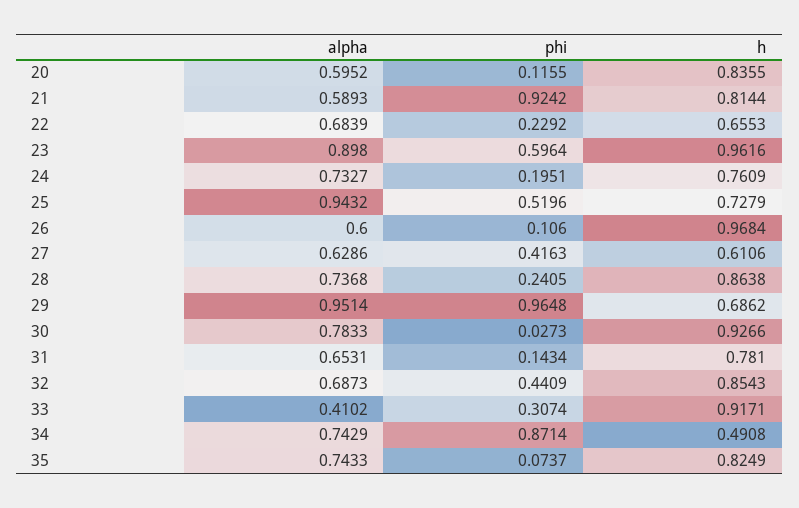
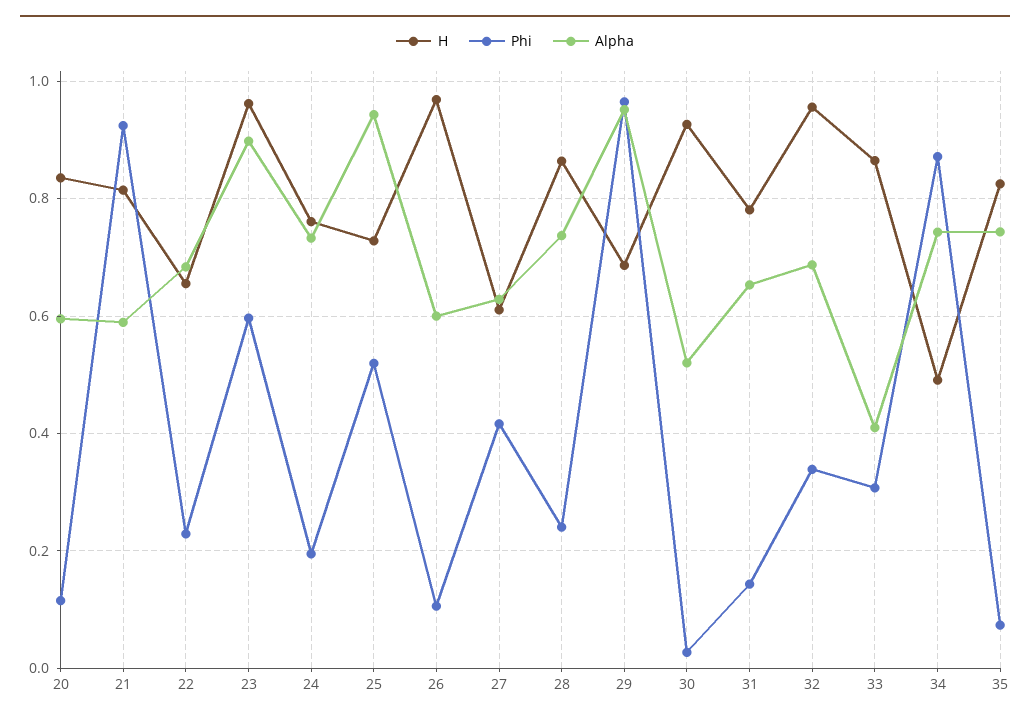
  {
    "alpha": {
      "20": 0.5952,
      "21": 0.5893,
      "22": 0.6839,
      "23": 0.898,
      "24": 0.7327,
      "25": 0.9432,
      "26": 0.6,
      "27": 0.6286,
      "28": 0.7368,
      "29": 0.9514,
-     "30": 0.7833,
+     "30": 0.52,
      "31": 0.6531,
      "32": 0.6873,
      "33": 0.4102,
      "34": 0.7429,
      "35": 0.7433
    },
    "phi": {
      "20": 0.1155,
      "21": 0.9242,
      "22": 0.2292,
      "23": 0.5964,
      "24": 0.1951,
      "25": 0.5196,
      "26": 0.106,
      "27": 0.4163,
      "28": 0.2405,
      "29": 0.9648,
      "30": 0.0273,
      "31": 0.1434,
-     "32": 0.4409,
+     "32": 0.34,
      "33": 0.3074,
      "34": 0.8714,
      "35": 0.0737
    },
    "h": {
      "20": 0.8355,
      "21": 0.8144,
      "22": 0.6553,
      "23": 0.9616,
      "24": 0.7609,
      "25": 0.7279,
      "26": 0.9684,
      "27": 0.6106,
      "28": 0.8638,
      "29": 0.6862,
      "30": 0.9266,
      "31": 0.781,
-     "32": 0.8543,
+     "32": 0.96,
-     "33": 0.9171,
+     "33": 0.86,
      "34": 0.4908,
      "35": 0.8249
    }
  }

